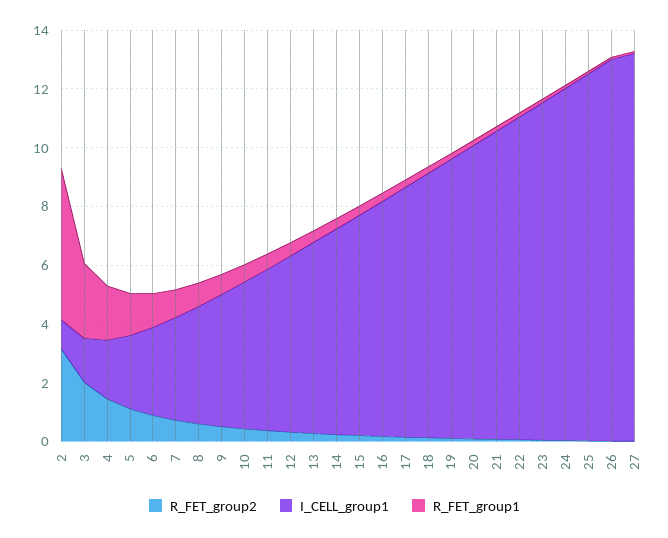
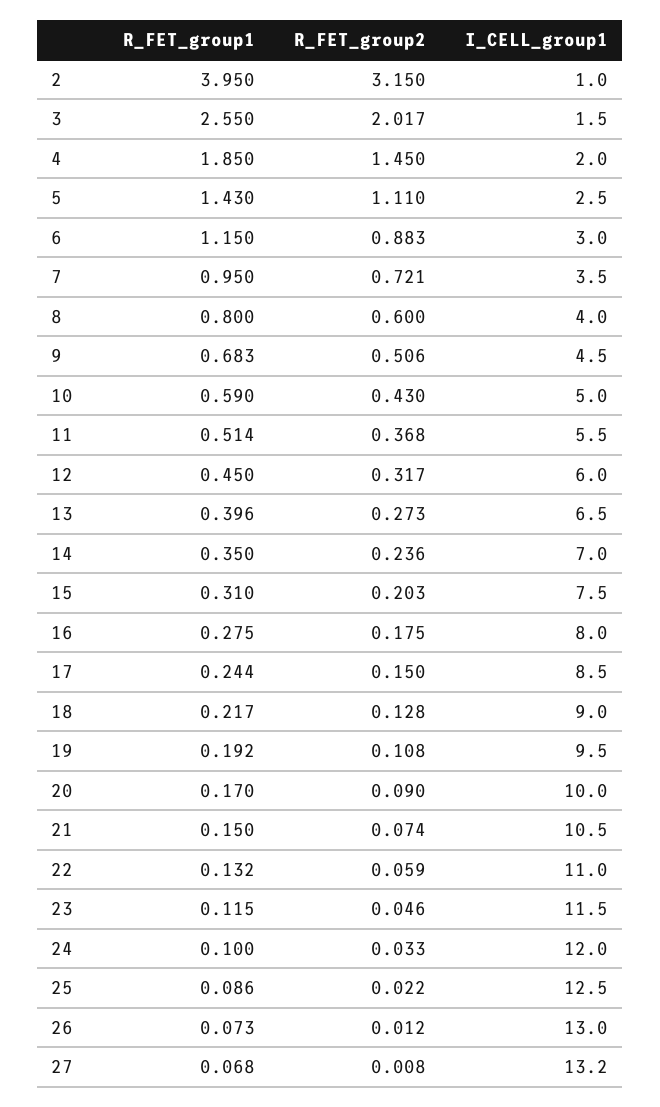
  {
    "R_FET_group2": {
      "2": 3.15,
      "3": 2.017,
      "4": 1.45,
      "5": 1.11,
      "6": 0.883,
      "7": 0.721,
      "8": 0.6,
      "9": 0.506,
      "10": 0.43,
      "11": 0.368,
      "12": 0.317,
      "13": 0.273,
      "14": 0.236,
      "15": 0.203,
      "16": 0.175,
      "17": 0.15,
      "18": 0.128,
      "19": 0.108,
      "20": 0.09,
      "21": 0.074,
      "22": 0.059,
      "23": 0.046,
      "24": 0.033,
      "25": 0.022,
      "26": 0.012,
      "27": 0.008
    },
    "I_CELL_group1": {
      "2": 1,
      "3": 1.5,
      "4": 2,
      "5": 2.5,
      "6": 3,
      "7": 3.5,
      "8": 4,
      "9": 4.5,
      "10": 5,
      "11": 5.5,
      "12": 6,
      "13": 6.5,
      "14": 7,
      "15": 7.5,
      "16": 8,
      "17": 8.5,
      "18": 9,
      "19": 9.5,
      "20": 10,
      "21": 10.5,
      "22": 11,
      "23": 11.5,
      "24": 12,
      "25": 12.5,
      "26": 13,
      "27": 13.2
    },
    "R_FET_group1": {
-     "2": 5,
+     "2": 3.95,
      "3": 2.55,
      "4": 1.85,
      "5": 1.43,
      "6": 1.15,
      "7": 0.95,
      "8": 0.8,
      "9": 0.683,
      "10": 0.59,
      "11": 0.514,
      "12": 0.45,
      "13": 0.396,
      "14": 0.35,
      "15": 0.31,
      "16": 0.275,
      "17": 0.244,
      "18": 0.217,
      "19": 0.192,
      "20": 0.17,
      "21": 0.15,
      "22": 0.132,
      "23": 0.115,
      "24": 0.1,
      "25": 0.086,
      "26": 0.073,
      "27": 0.068
    }
  }

